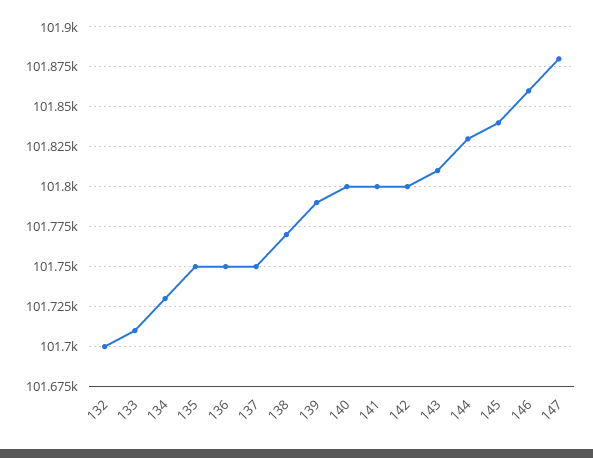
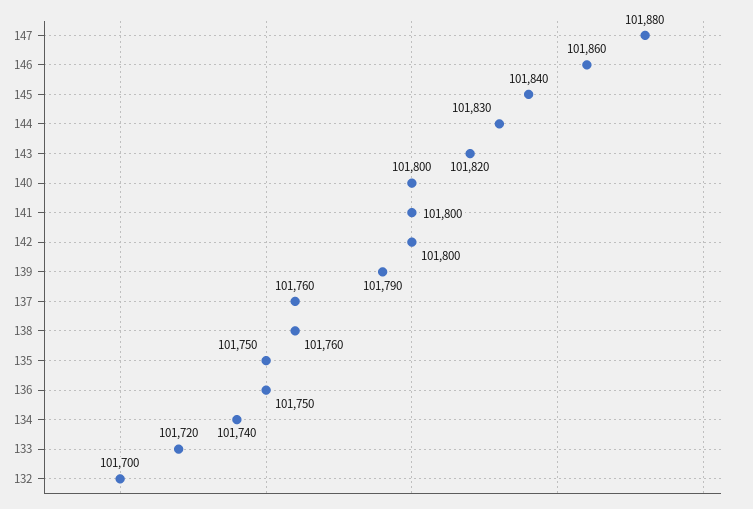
  {
    "132": 101700,
-   "133": 101710,
+   "133": 101720,
-   "134": 101730,
+   "134": 101740,
    "135": 101750,
    "136": 101750,
-   "137": 101750,
+   "137": 101760,
-   "138": 101770,
+   "138": 101760,
    "139": 101790,
    "140": 101800,
    "141": 101800,
    "142": 101800,
-   "143": 101810,
+   "143": 101820,
    "144": 101830,
    "145": 101840,
    "146": 101860,
    "147": 101880
  }

